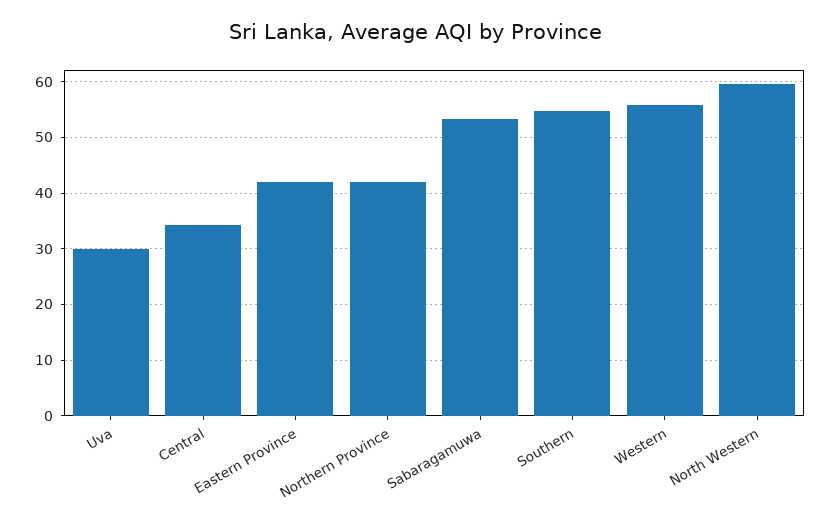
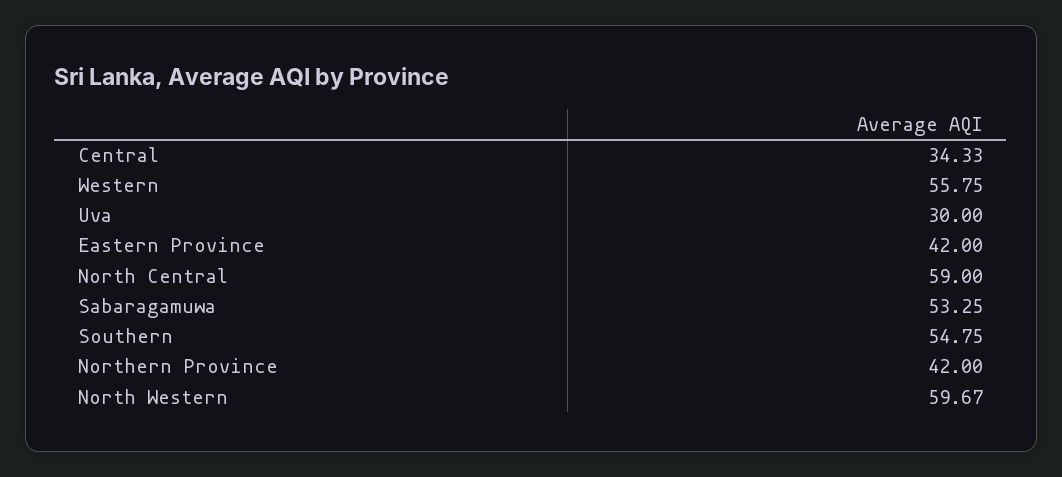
  {
    "Uva": 30,
    "Central": 34.33,
    "Eastern Province": 42,
    "Northern Province": 42,
    "Sabaragamuwa": 53.25,
    "Southern": 54.75,
    "Western": 55.75,
-   "North Western": 59.67
+   "North Western": 59.67,
+   "North Central": 59
  }

